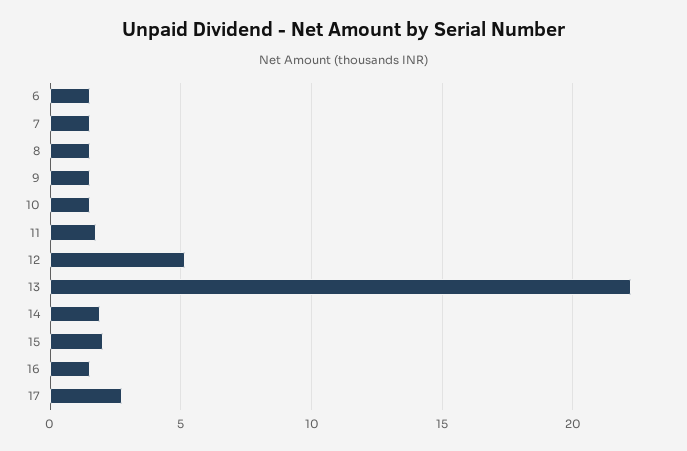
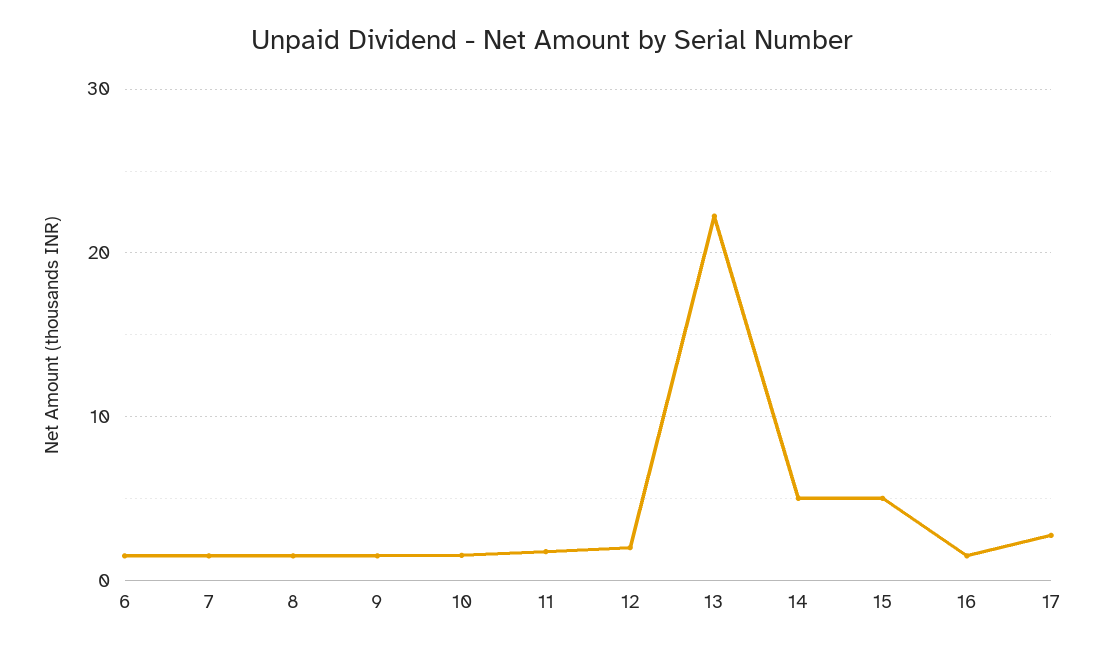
  {
    "6": 1.5,
    "7": 1.5,
    "8": 1.5,
    "9": 1.5,
    "10": 1.5,
    "11": 2,
-   "12": 5,
+   "12": 2,
    "13": 22,
-   "14": 2,
+   "14": 5,
-   "15": 2,
+   "15": 5,
    "16": 1.5,
    "17": 3
  }

